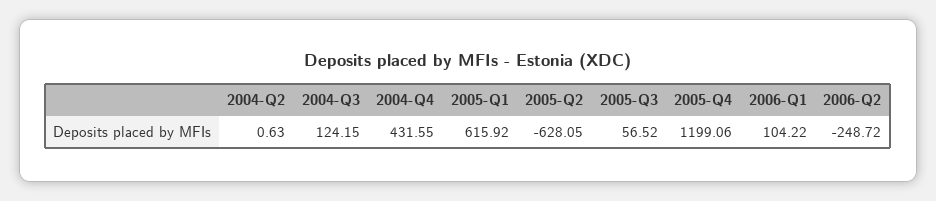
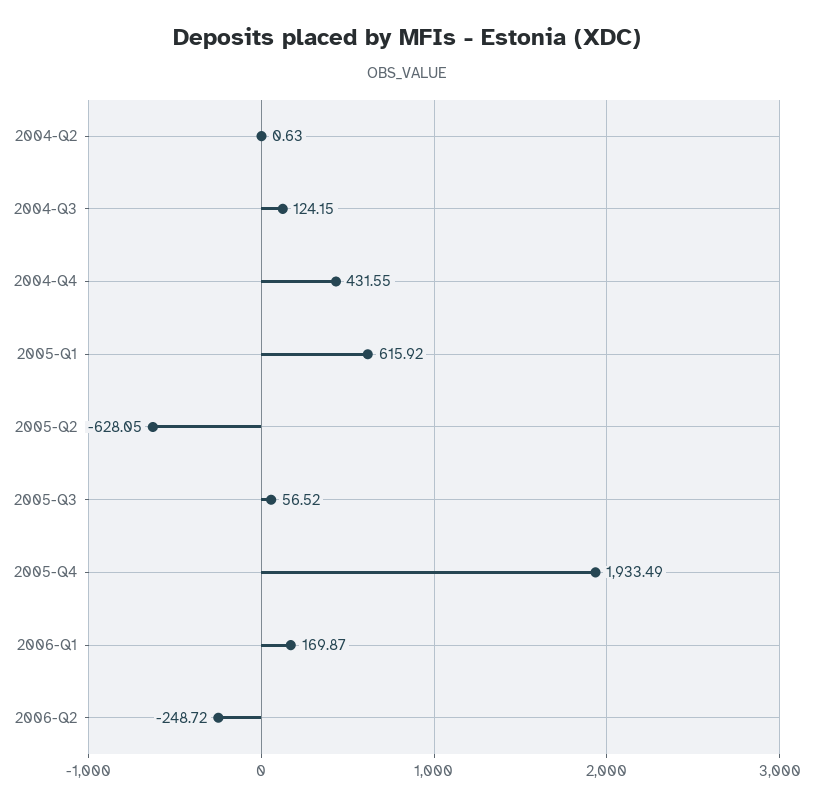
  {
    "2004-Q2": 0.63,
    "2004-Q3": 124.15,
    "2004-Q4": 431.55,
    "2005-Q1": 615.92,
    "2005-Q2": -628.05,
    "2005-Q3": 56.52,
-   "2005-Q4": 1199.06,
+   "2005-Q4": 1933.49,
-   "2006-Q1": 104.22,
+   "2006-Q1": 169.87,
    "2006-Q2": -248.72
  }

